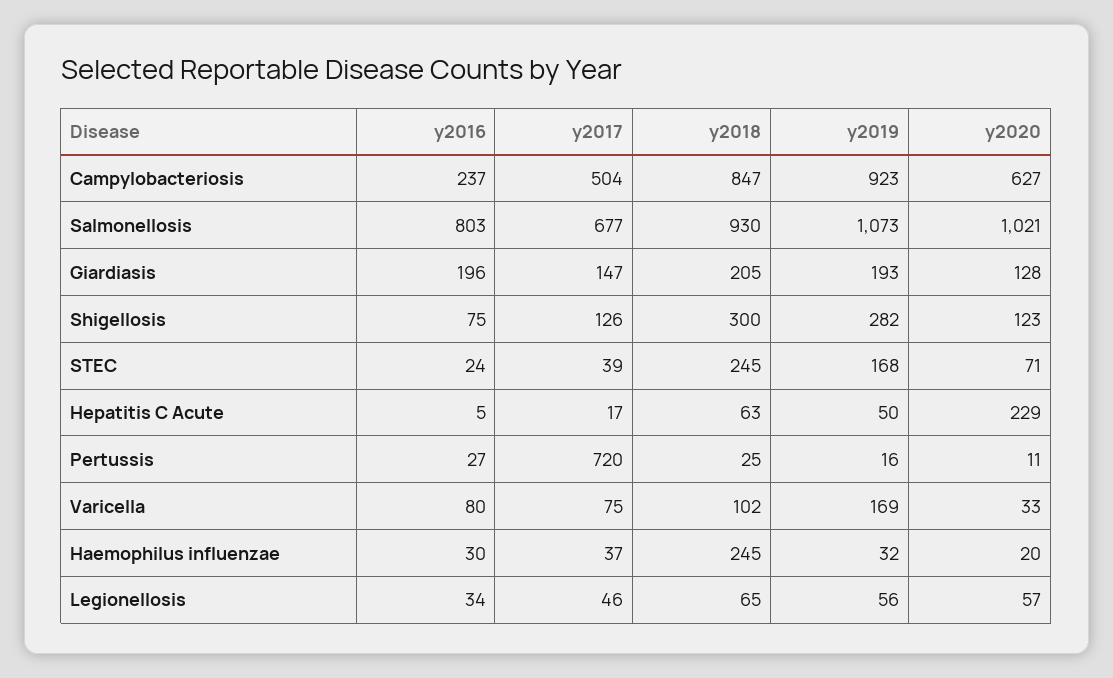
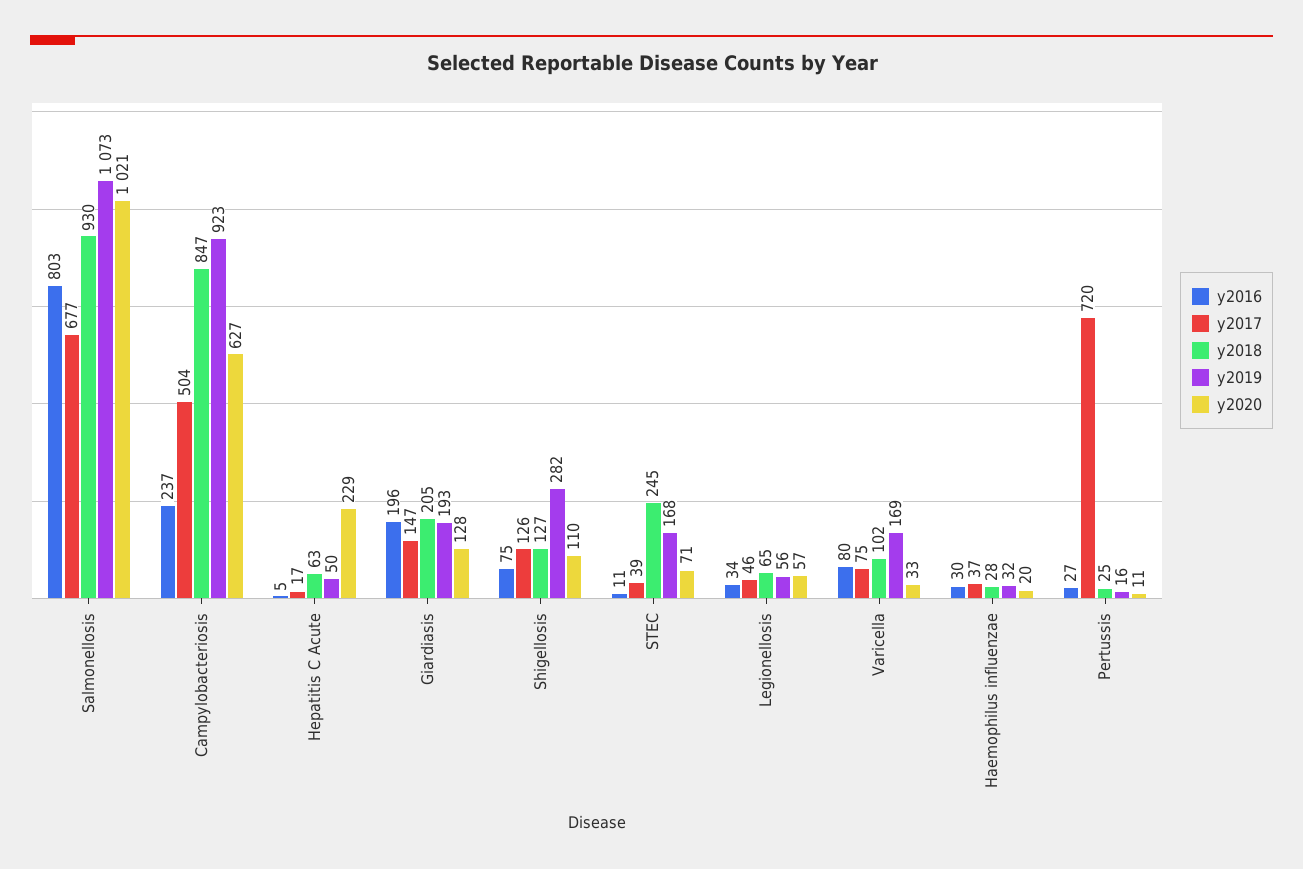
  {
    "y2016": {
      "Campylobacteriosis": 237,
      "Salmonellosis": 803,
      "Giardiasis": 196,
      "Shigellosis": 75,
-     "STEC": 24,
+     "STEC": 11,
      "Hepatitis C Acute": 5,
      "Pertussis": 27,
      "Varicella": 80,
      "Haemophilus influenzae": 30,
      "Legionellosis": 34
    },
    "y2017": {
      "Campylobacteriosis": 504,
      "Salmonellosis": 677,
      "Giardiasis": 147,
      "Shigellosis": 126,
      "STEC": 39,
      "Hepatitis C Acute": 17,
      "Pertussis": 720,
      "Varicella": 75,
      "Haemophilus influenzae": 37,
      "Legionellosis": 46
    },
    "y2018": {
      "Campylobacteriosis": 847,
      "Salmonellosis": 930,
      "Giardiasis": 205,
-     "Shigellosis": 300,
+     "Shigellosis": 127,
      "STEC": 245,
      "Hepatitis C Acute": 63,
      "Pertussis": 25,
      "Varicella": 102,
-     "Haemophilus influenzae": 245,
+     "Haemophilus influenzae": 28,
      "Legionellosis": 65
    },
    "y2019": {
      "Campylobacteriosis": 923,
      "Salmonellosis": 1073,
      "Giardiasis": 193,
      "Shigellosis": 282,
      "STEC": 168,
      "Hepatitis C Acute": 50,
      "Pertussis": 16,
      "Varicella": 169,
      "Haemophilus influenzae": 32,
      "Legionellosis": 56
    },
    "y2020": {
      "Campylobacteriosis": 627,
      "Salmonellosis": 1021,
      "Giardiasis": 128,
-     "Shigellosis": 123,
+     "Shigellosis": 110,
      "STEC": 71,
      "Hepatitis C Acute": 229,
      "Pertussis": 11,
      "Varicella": 33,
      "Haemophilus influenzae": 20,
      "Legionellosis": 57
    }
  }

